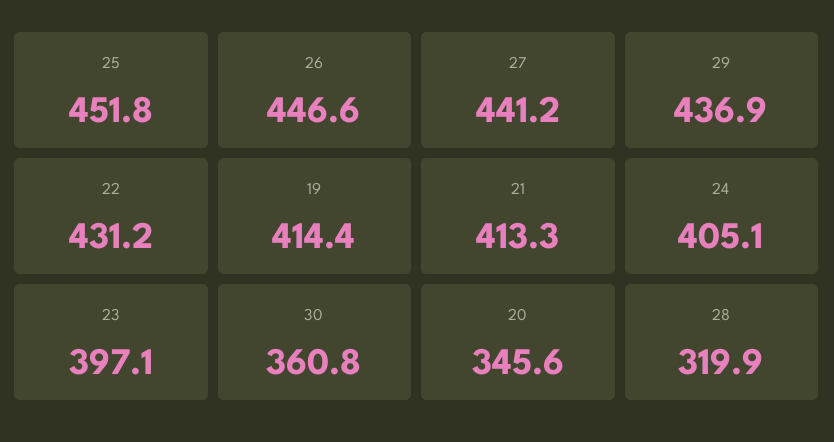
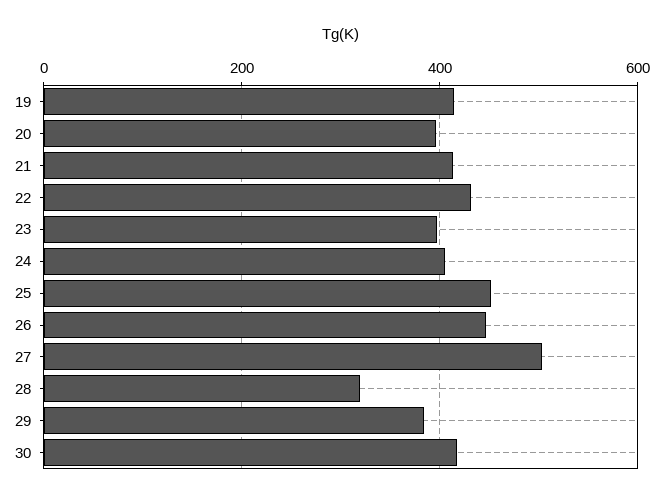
  {
    "25": 451.8,
    "26": 446.6,
-   "27": 441.2,
+   "27": 500,
-   "29": 436.9,
+   "29": 380,
    "22": 431.2,
    "19": 414.4,
    "21": 413.3,
    "24": 405.1,
    "23": 397.1,
-   "30": 360.8,
+   "30": 420,
-   "20": 345.6,
+   "20": 400,
    "28": 319.9
  }

